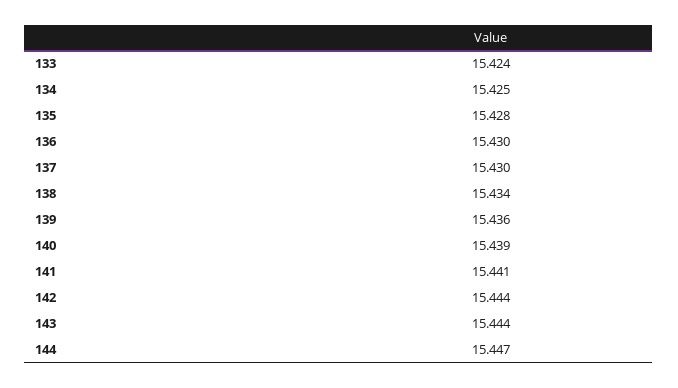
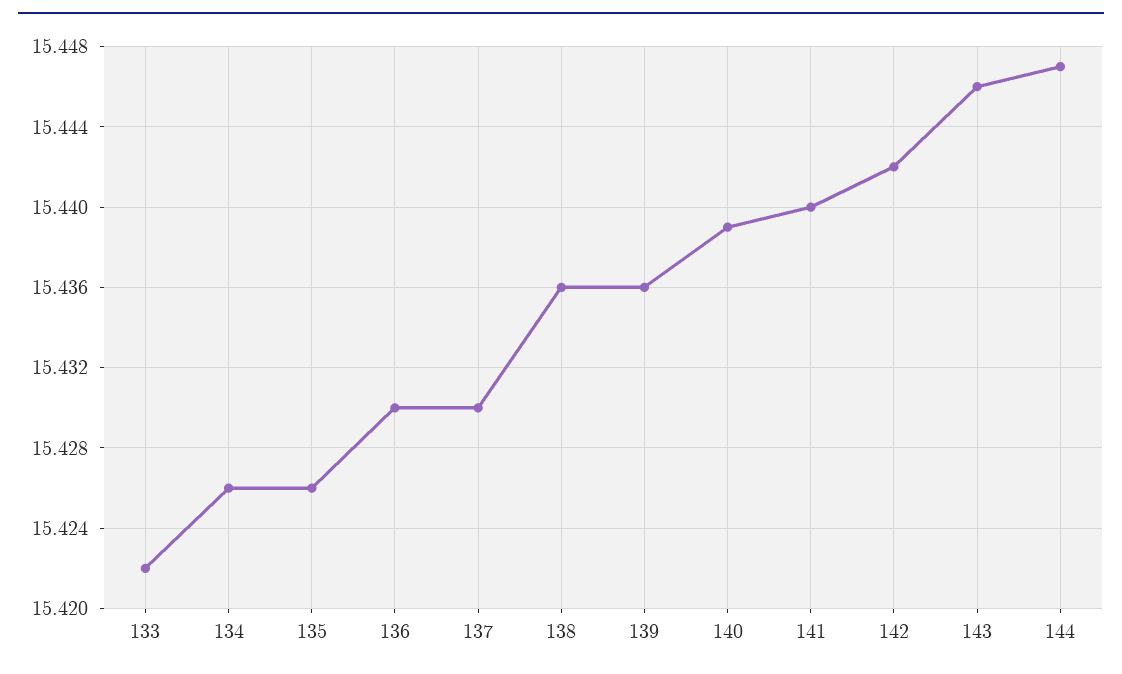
  {
-   "133": 15.424,
+   "133": 15.422,
-   "134": 15.425,
+   "134": 15.426,
-   "135": 15.428,
+   "135": 15.426,
    "136": 15.43,
    "137": 15.43,
-   "138": 15.434,
+   "138": 15.436,
    "139": 15.436,
    "140": 15.439,
-   "141": 15.441,
+   "141": 15.44,
-   "142": 15.444,
+   "142": 15.442,
-   "143": 15.444,
+   "143": 15.446,
    "144": 15.447
  }

